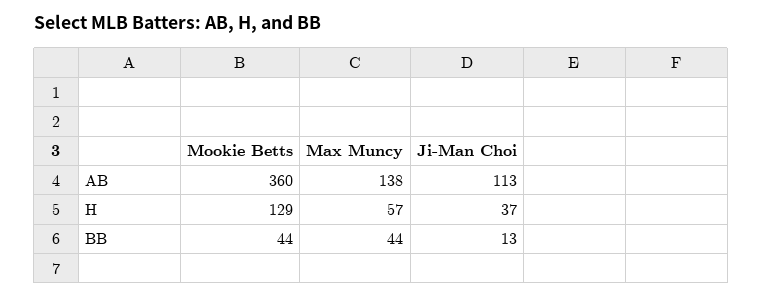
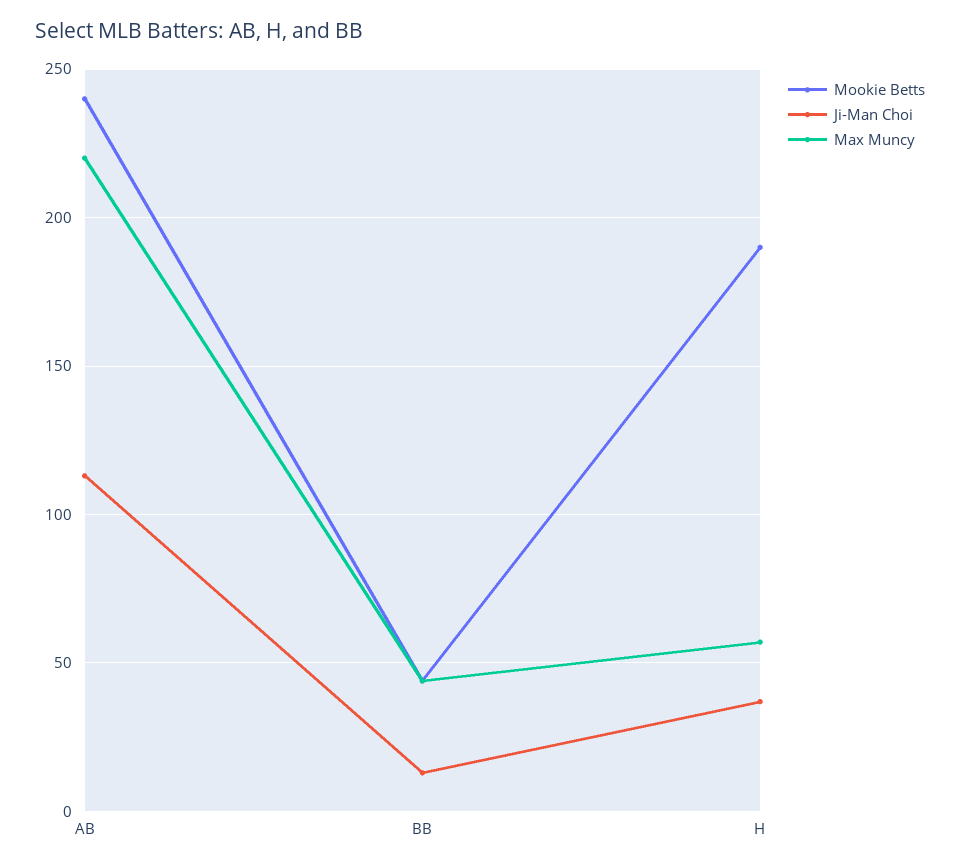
  {
    "Mookie Betts": {
-     "AB": 360,
+     "AB": 240,
-     "H": 129,
+     "H": 190,
      "BB": 44
    },
    "Max Muncy": {
-     "AB": 138,
+     "AB": 220,
      "H": 57,
      "BB": 44
    },
    "Ji-Man Choi": {
      "AB": 113,
      "H": 37,
      "BB": 13
    }
  }

